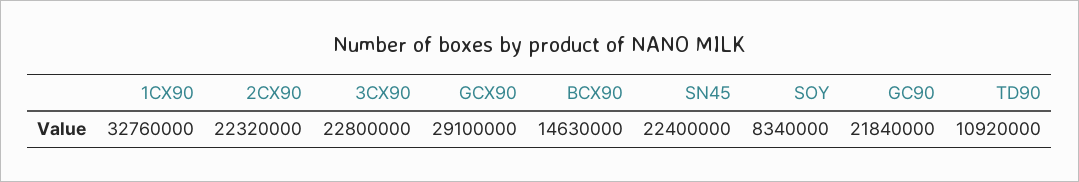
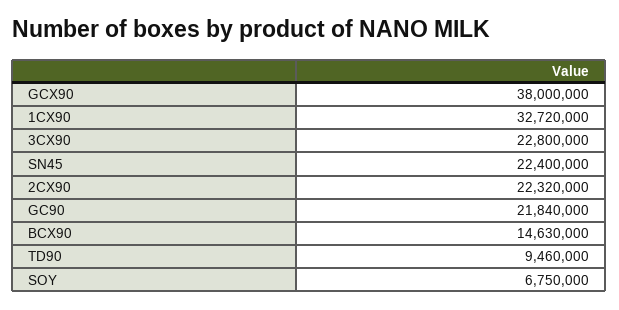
  {
-   "1CX90": 32760000,
+   "1CX90": 32720000,
    "2CX90": 22320000,
    "3CX90": 22800000,
-   "GCX90": 29100000,
+   "GCX90": 38000000,
    "BCX90": 14630000,
    "SN45": 22400000,
-   "SOY": 8340000,
+   "SOY": 6750000,
    "GC90": 21840000,
-   "TD90": 10920000
+   "TD90": 9460000
  }

